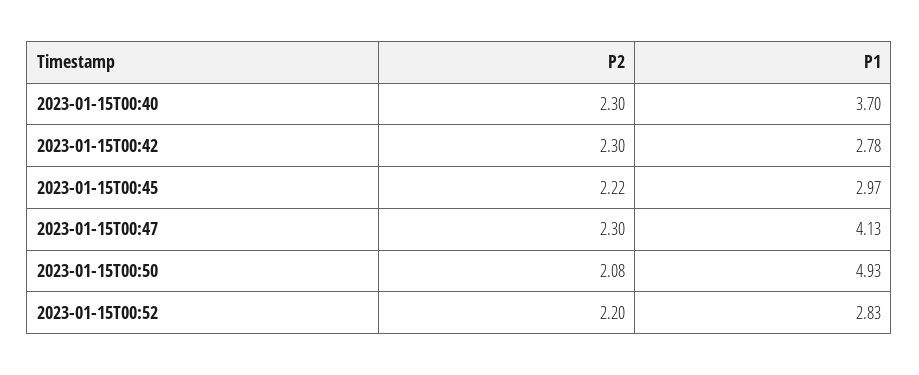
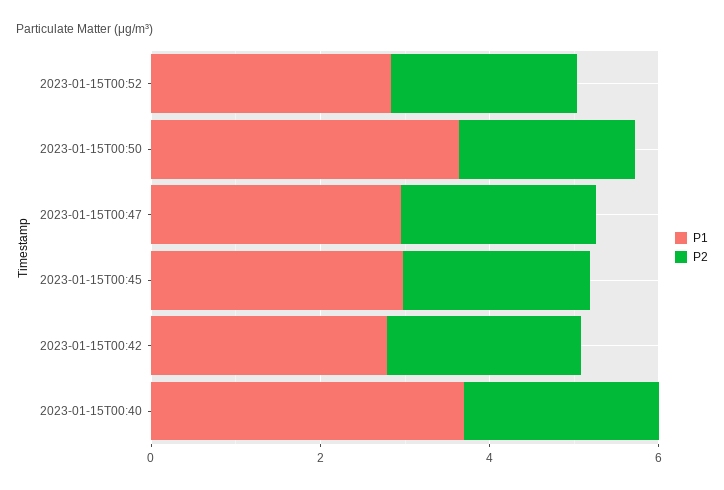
  {
    "P2": {
      "2023-01-15T00:40": 2.3,
      "2023-01-15T00:42": 2.3,
      "2023-01-15T00:45": 2.22,
      "2023-01-15T00:47": 2.3,
      "2023-01-15T00:50": 2.08,
      "2023-01-15T00:52": 2.2
    },
    "P1": {
      "2023-01-15T00:40": 3.7,
      "2023-01-15T00:42": 2.78,
      "2023-01-15T00:45": 2.97,
-     "2023-01-15T00:47": 4.13,
+     "2023-01-15T00:47": 3,
-     "2023-01-15T00:50": 4.93,
+     "2023-01-15T00:50": 3.5,
      "2023-01-15T00:52": 2.83
    }
  }

